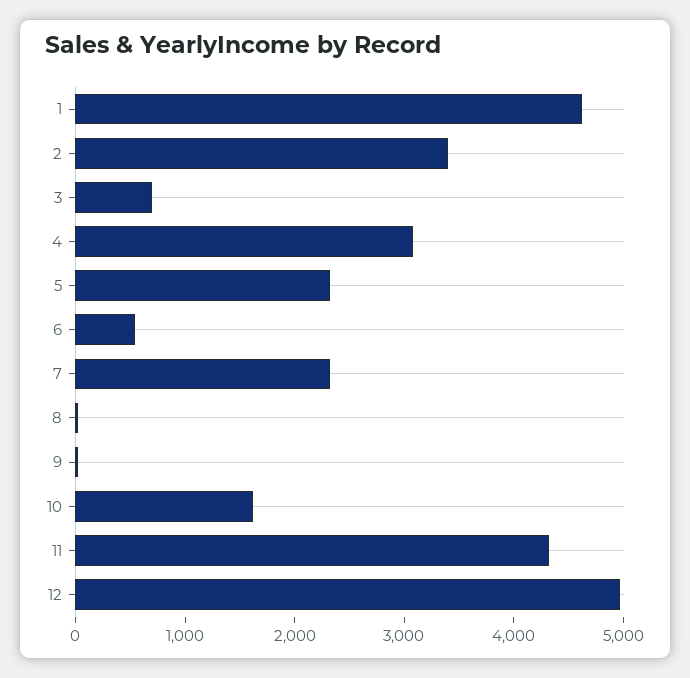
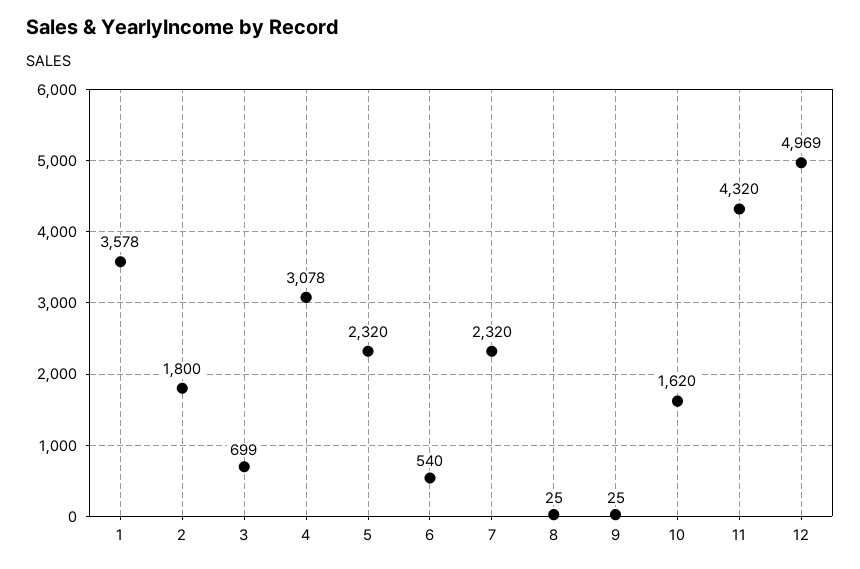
  {
-   "1": 4600,
+   "1": 3578,
-   "2": 3400,
+   "2": 1800,
    "3": 699,
    "4": 3078,
    "5": 2320,
    "6": 540,
    "7": 2320,
    "8": 25,
    "9": 25,
    "10": 1620,
    "11": 4320,
    "12": 4969
  }

